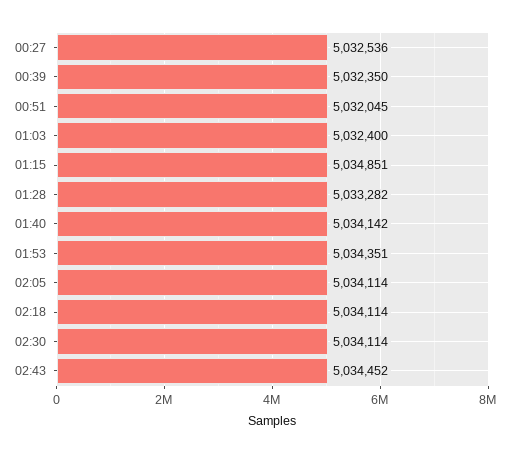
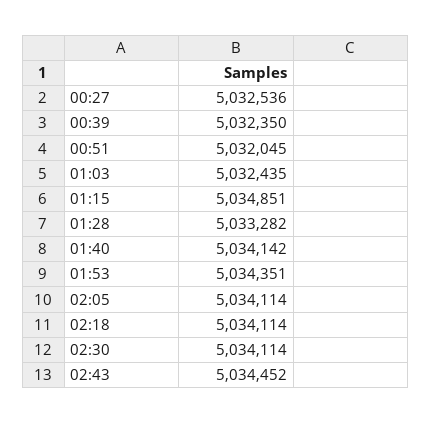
  {
    "00:27": 5032536,
    "00:39": 5032350,
    "00:51": 5032045,
-   "01:03": 5032400,
+   "01:03": 5032435,
    "01:15": 5034851,
    "01:28": 5033282,
    "01:40": 5034142,
    "01:53": 5034351,
    "02:05": 5034114,
    "02:18": 5034114,
    "02:30": 5034114,
    "02:43": 5034452
  }

